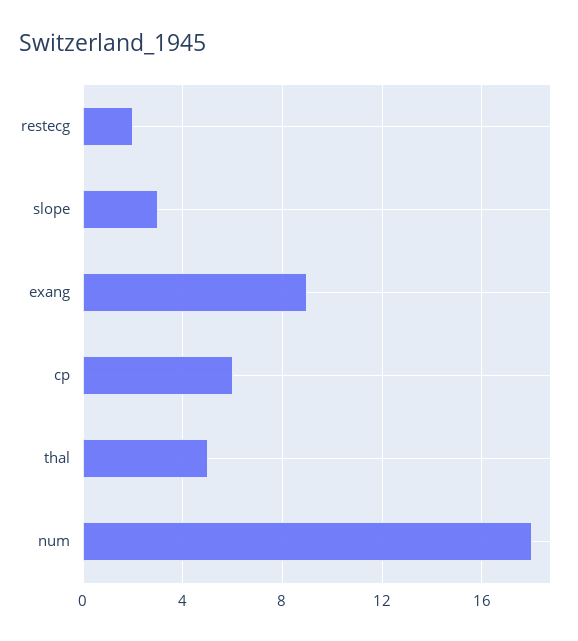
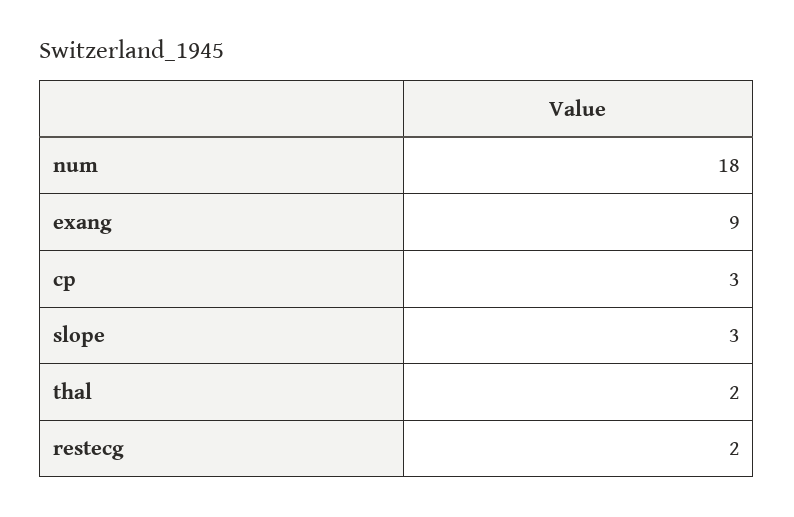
  {
    "restecg": 2,
    "slope": 3,
    "exang": 9,
-   "cp": 6,
+   "cp": 3,
-   "thal": 5,
+   "thal": 2,
    "num": 18
  }

